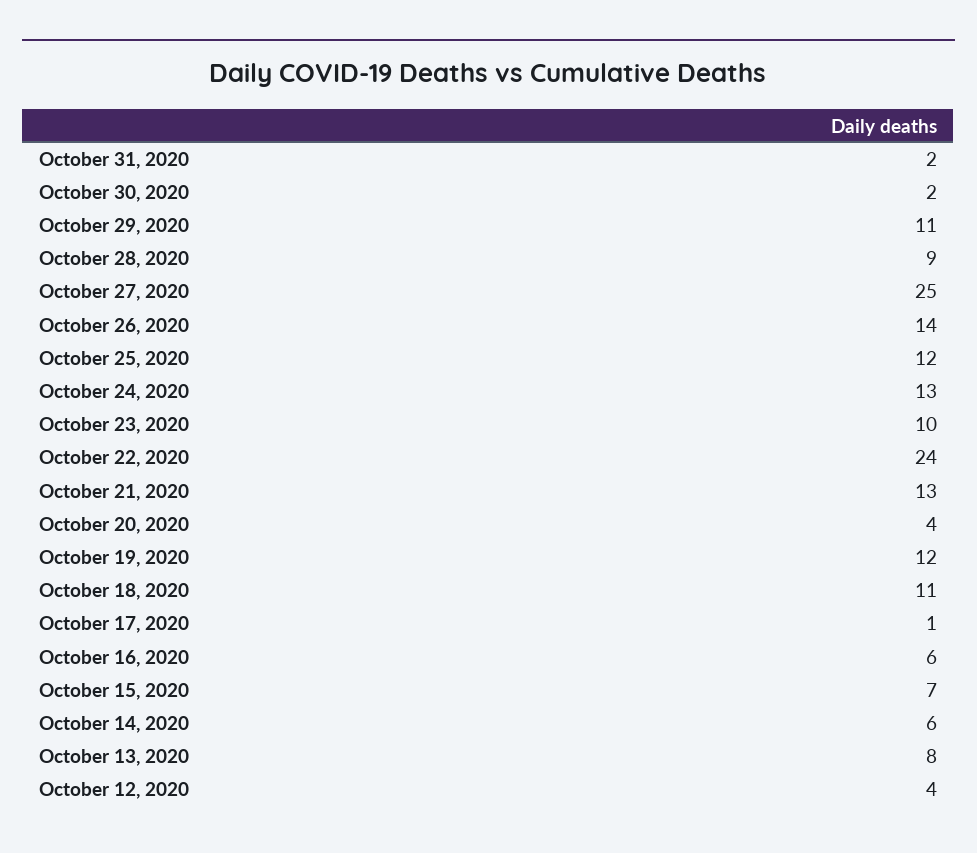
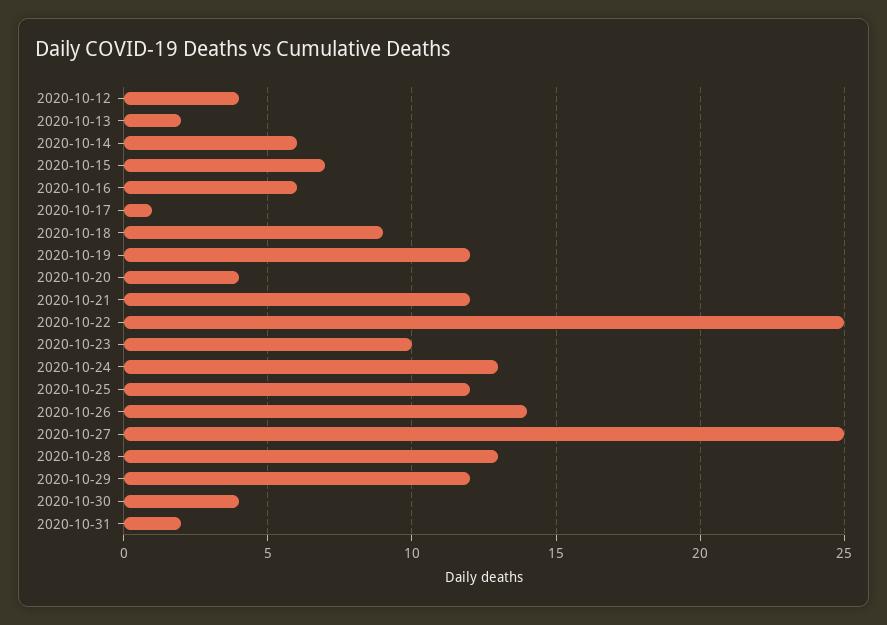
  {
    "October 31, 2020": 2,
-   "October 30, 2020": 2,
+   "October 30, 2020": 4,
-   "October 29, 2020": 11,
+   "October 29, 2020": 12,
-   "October 28, 2020": 9,
+   "October 28, 2020": 13,
    "October 27, 2020": 25,
    "October 26, 2020": 14,
    "October 25, 2020": 12,
    "October 24, 2020": 13,
    "October 23, 2020": 10,
-   "October 22, 2020": 24,
+   "October 22, 2020": 25,
-   "October 21, 2020": 13,
+   "October 21, 2020": 12,
    "October 20, 2020": 4,
    "October 19, 2020": 12,
-   "October 18, 2020": 11,
+   "October 18, 2020": 9,
    "October 17, 2020": 1,
    "October 16, 2020": 6,
    "October 15, 2020": 7,
    "October 14, 2020": 6,
-   "October 13, 2020": 8,
+   "October 13, 2020": 2,
    "October 12, 2020": 4
  }

